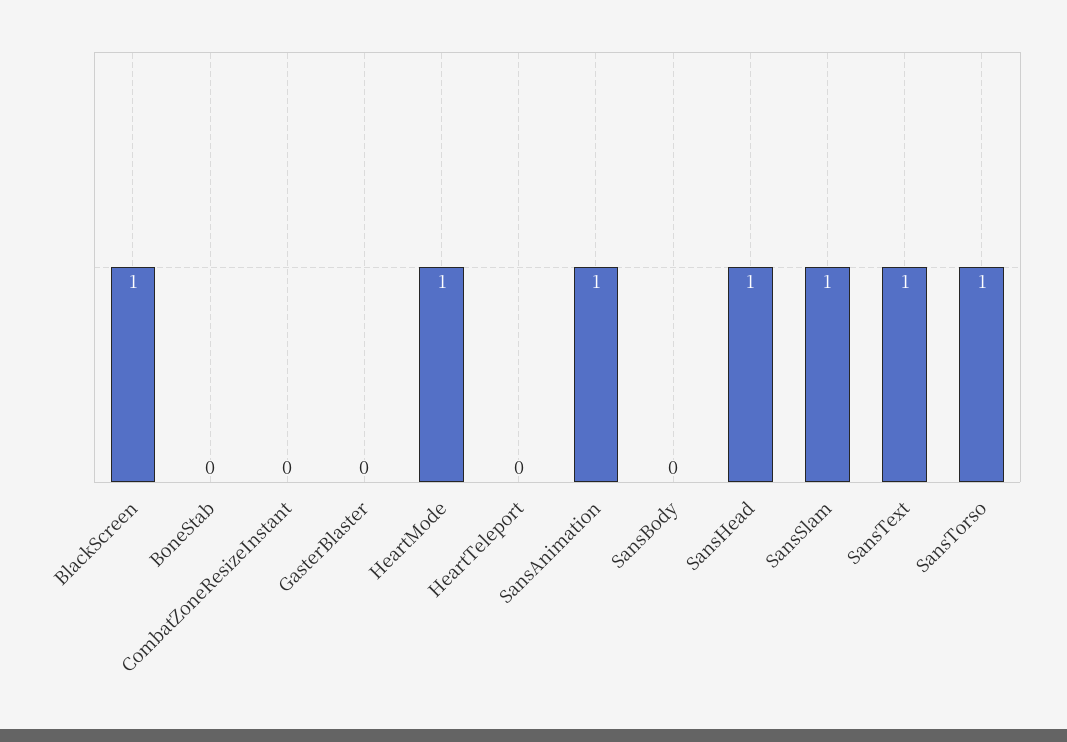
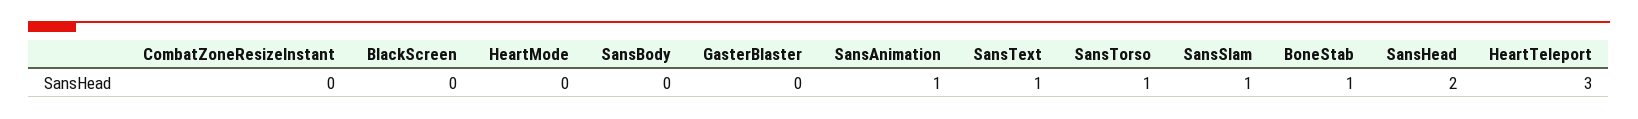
  {
-   "BlackScreen": 1,
+   "BlackScreen": 0,
-   "BoneStab": 0,
+   "BoneStab": 1,
    "CombatZoneResizeInstant": 0,
    "GasterBlaster": 0,
-   "HeartMode": 1,
+   "HeartMode": 0,
-   "HeartTeleport": 0,
+   "HeartTeleport": 3,
    "SansAnimation": 1,
    "SansBody": 0,
-   "SansHead": 1,
+   "SansHead": 2,
    "SansSlam": 1,
    "SansText": 1,
    "SansTorso": 1
  }

